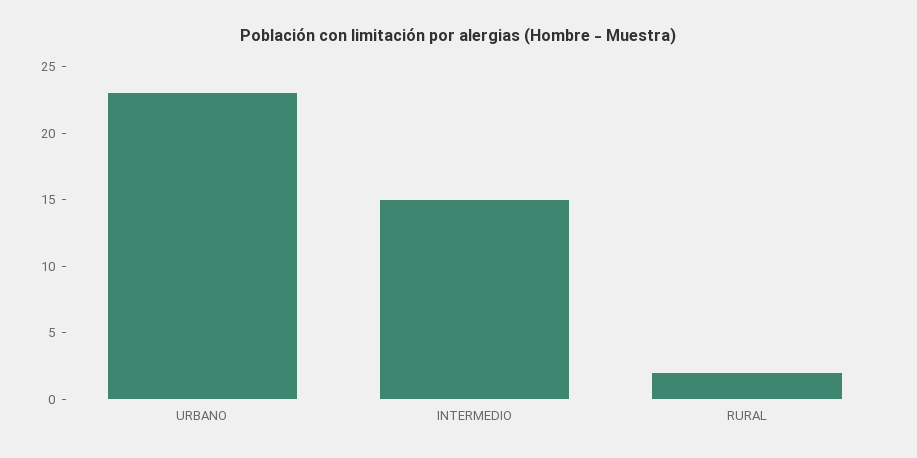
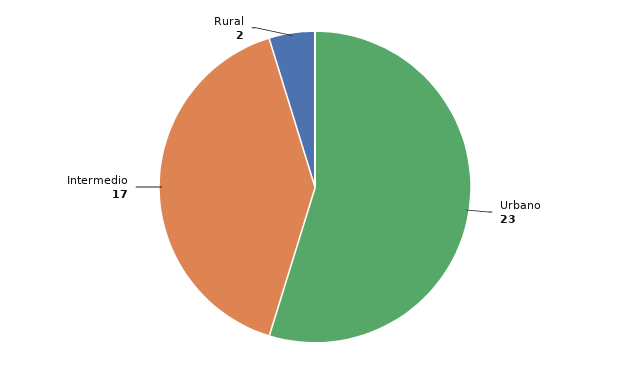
  {
    "URBANO": 23,
-   "INTERMEDIO": 15,
+   "INTERMEDIO": 17,
    "RURAL": 2
  }

